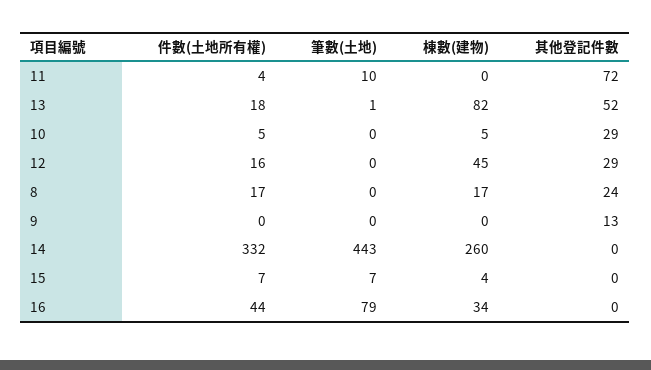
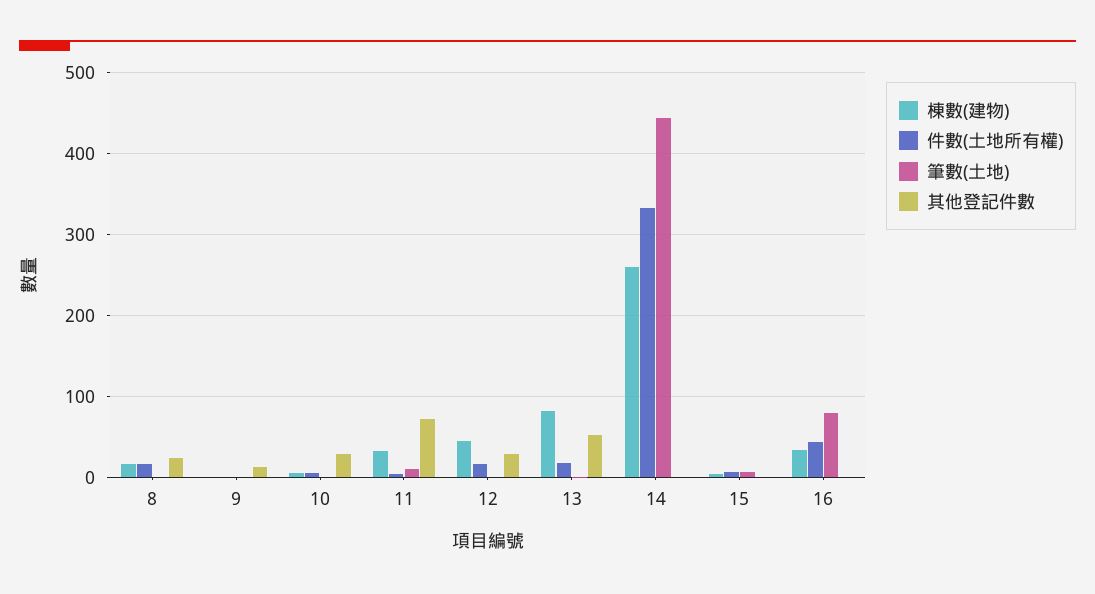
  {
    "件數(土地所有權)": {
      "11": 4,
      "13": 18,
      "10": 5,
      "12": 16,
      "8": 17,
      "9": 0,
      "14": 332,
      "15": 7,
      "16": 44
    },
    "筆數(土地)": {
      "11": 10,
      "13": 1,
      "10": 0,
      "12": 0,
      "8": 0,
      "9": 0,
      "14": 443,
      "15": 7,
      "16": 79
    },
    "棟數(建物)": {
-     "11": 0,
+     "11": 30,
      "13": 82,
      "10": 5,
      "12": 45,
      "8": 17,
      "9": 0,
      "14": 260,
      "15": 4,
      "16": 34
    },
    "其他登記件數": {
      "11": 72,
      "13": 52,
      "10": 29,
      "12": 29,
      "8": 24,
      "9": 13,
      "14": 0,
      "15": 0,
      "16": 0
    }
  }

